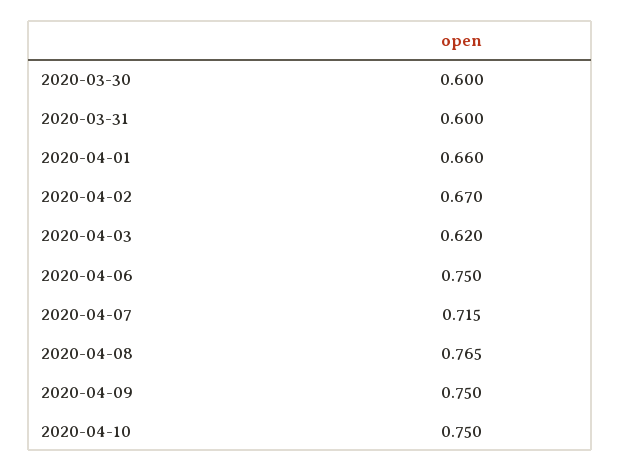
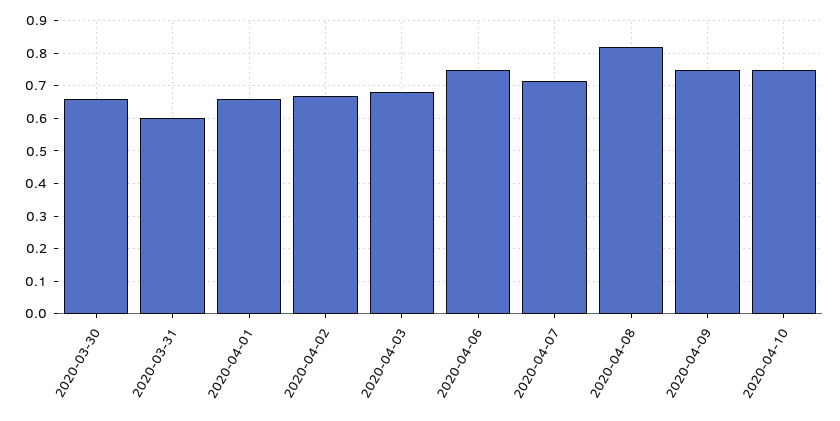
  {
-   "2020-03-30": 0.6,
+   "2020-03-30": 0.66,
    "2020-03-31": 0.6,
    "2020-04-01": 0.66,
    "2020-04-02": 0.67,
-   "2020-04-03": 0.62,
+   "2020-04-03": 0.68,
    "2020-04-06": 0.75,
    "2020-04-07": 0.715,
-   "2020-04-08": 0.765,
+   "2020-04-08": 0.82,
    "2020-04-09": 0.75,
    "2020-04-10": 0.75
  }

